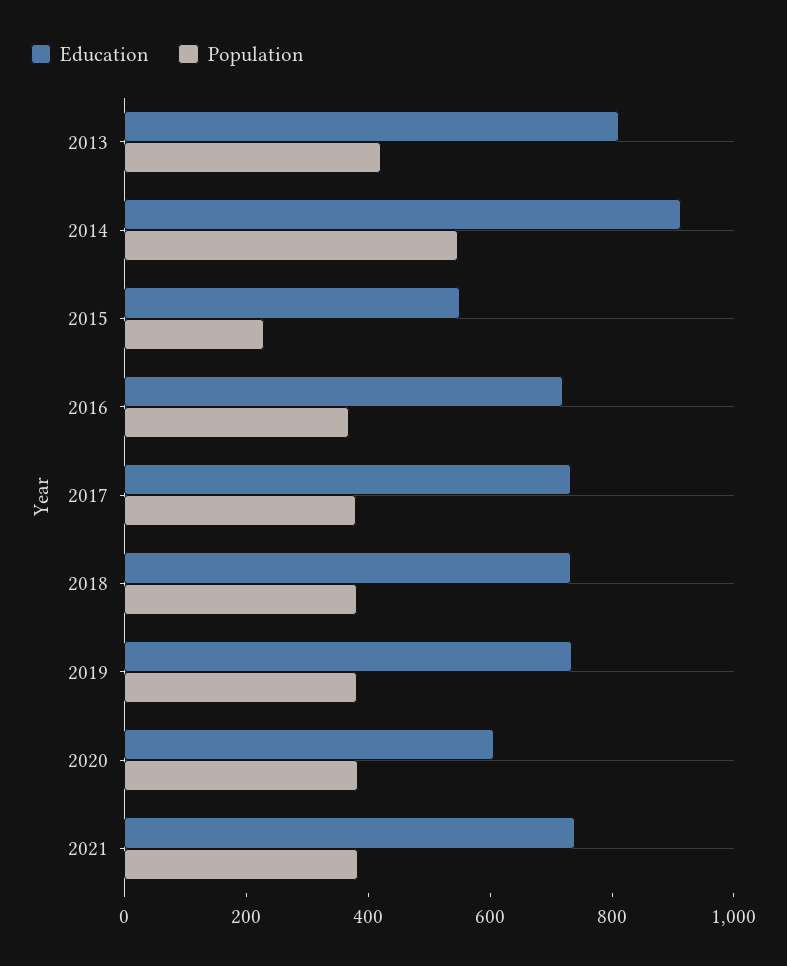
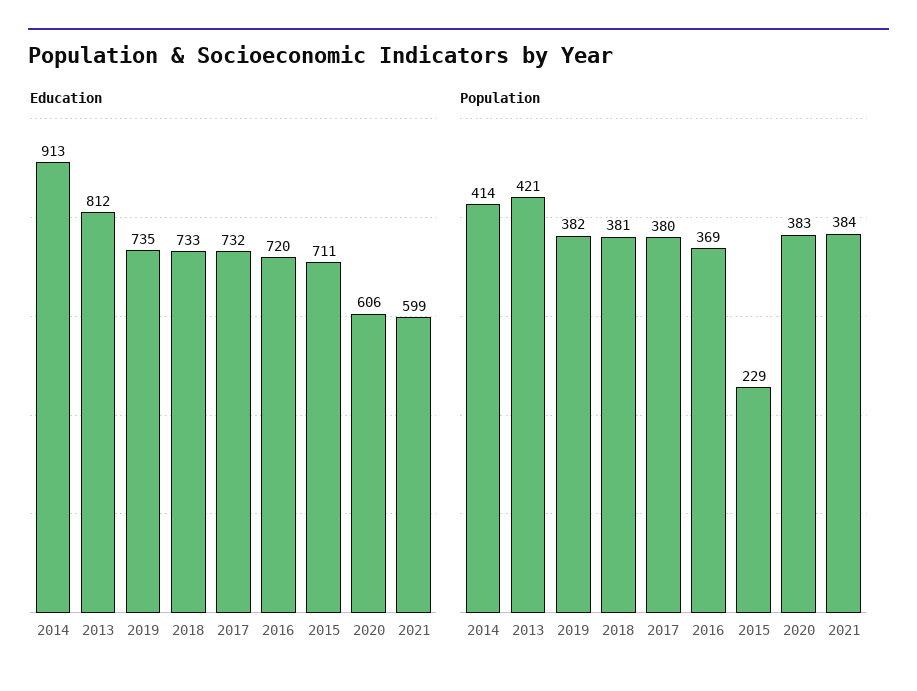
  {
    "Education": {
      "2013": 812,
      "2014": 913,
-     "2015": 550,
+     "2015": 711,
      "2016": 720,
      "2017": 732,
      "2018": 733,
      "2019": 735,
      "2020": 606,
-     "2021": 750
+     "2021": 599
    },
    "Population": {
      "2013": 421,
-     "2014": 550,
+     "2014": 414,
      "2015": 229,
      "2016": 369,
      "2017": 380,
      "2018": 381,
      "2019": 382,
      "2020": 383,
      "2021": 384
    }
  }

